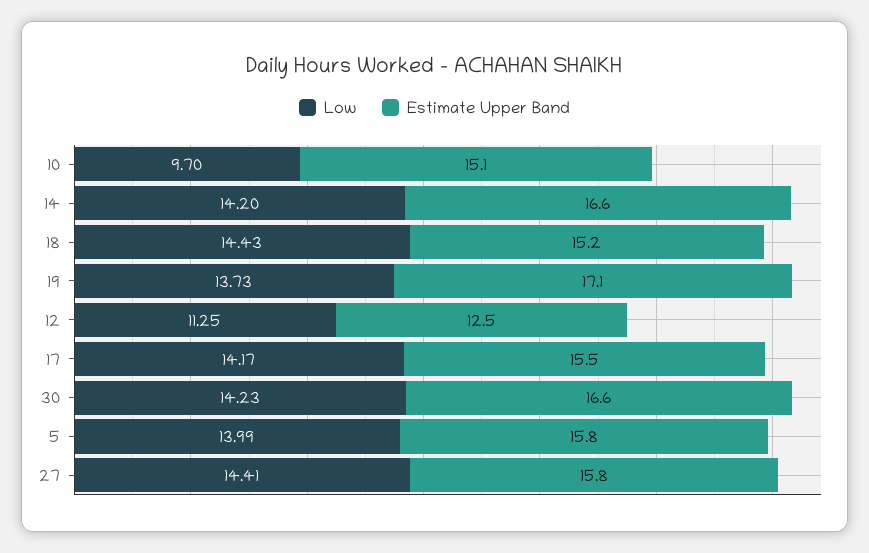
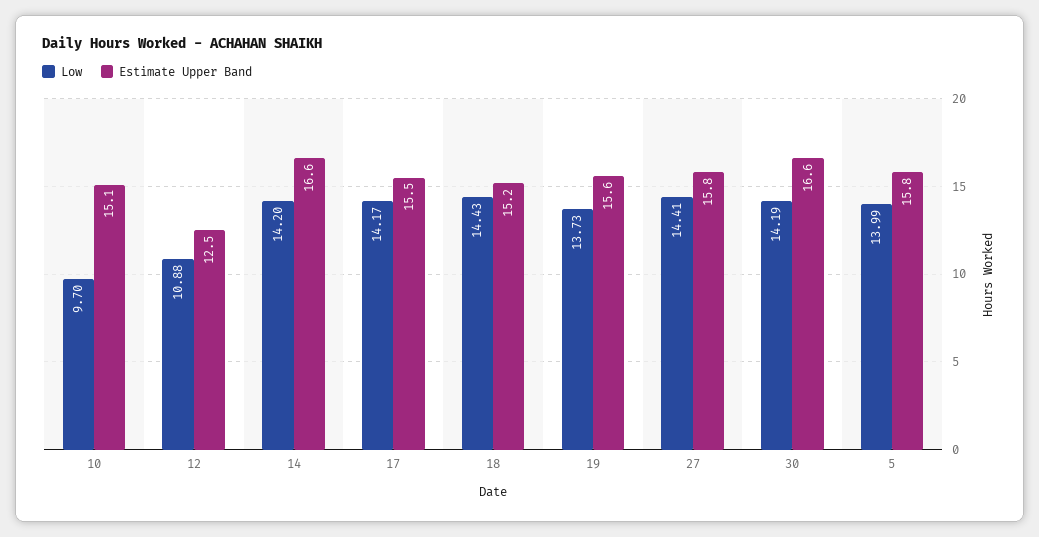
  {
    "Low": {
      "10": 9.7,
      "14": 14.2,
      "18": 14.43,
      "19": 13.73,
-     "12": 11.25,
+     "12": 10.88,
      "17": 14.17,
-     "30": 14.23,
+     "30": 14.19,
      "5": 13.99,
      "27": 14.41
    },
    "Estimate Upper Band": {
      "10": 15.1,
      "14": 16.6,
      "18": 15.2,
-     "19": 17.1,
+     "19": 15.6,
      "12": 12.5,
      "17": 15.5,
      "30": 16.6,
      "5": 15.8,
      "27": 15.8
    }
  }

